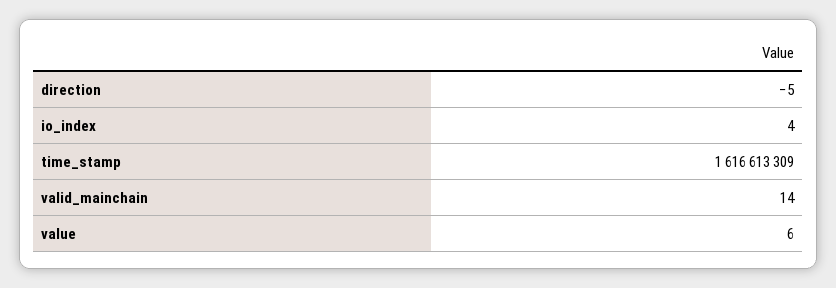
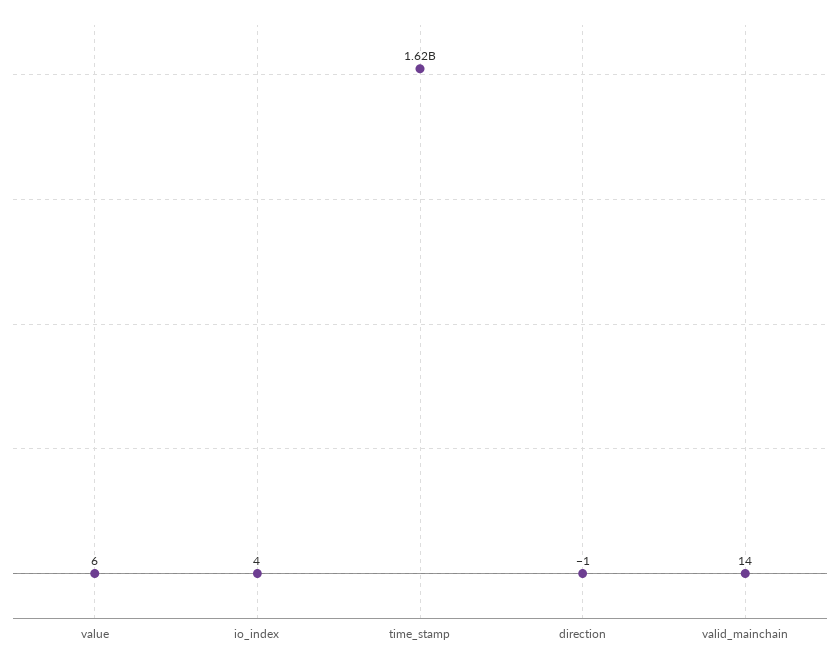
  {
-   "direction": -5,
+   "direction": -1,
    "io_index": 4,
    "time_stamp": 1616613309,
    "valid_mainchain": 14,
    "value": 6
  }

